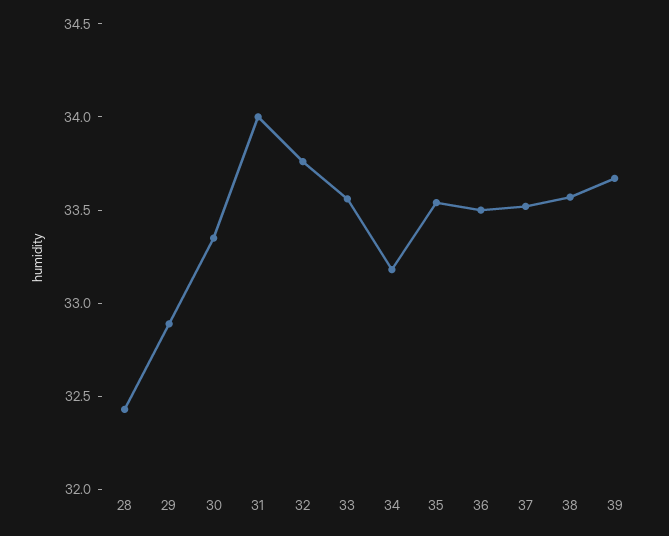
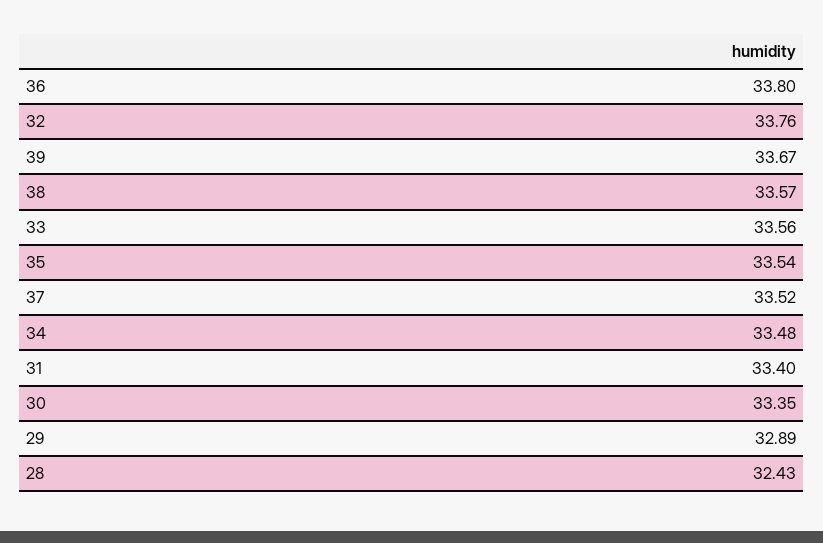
  {
    "28": 32.43,
    "29": 32.89,
    "30": 33.35,
-   "31": 34,
+   "31": 33.4,
    "32": 33.76,
    "33": 33.56,
-   "34": 33.2,
+   "34": 33.48,
    "35": 33.54,
-   "36": 33.5,
+   "36": 33.8,
    "37": 33.52,
    "38": 33.57,
    "39": 33.67
  }

